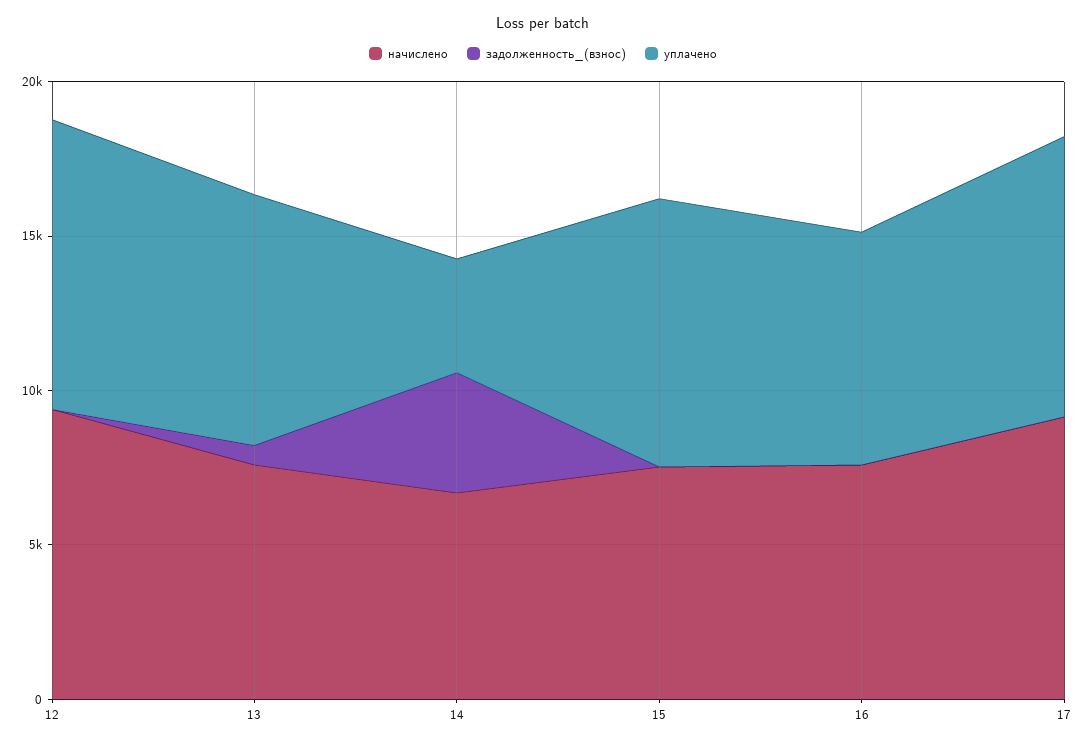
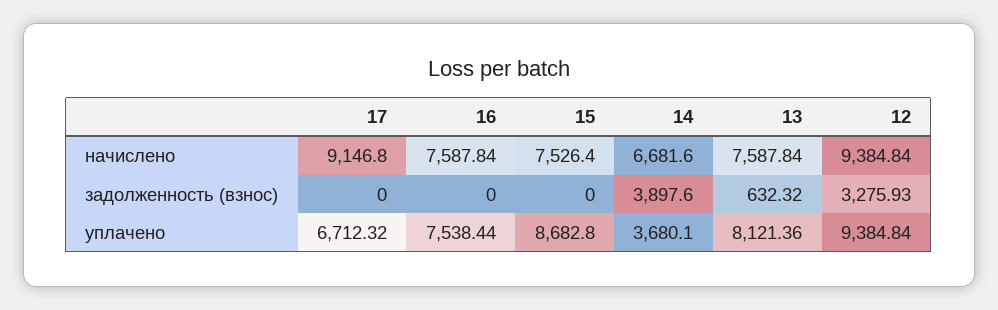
  {
    "начислено": {
      "12": 9384.84,
      "13": 7587.84,
      "14": 6681.6,
      "15": 7526.4,
      "16": 7587.84,
      "17": 9146.8
    },
    "задолженность_(взнос)": {
-     "12": 0,
+     "12": 3275.93,
      "13": 632.32,
      "14": 3897.6,
      "15": 0,
      "16": 0,
      "17": 0
    },
    "уплачено": {
      "12": 9384.84,
      "13": 8121.36,
      "14": 3680.1,
      "15": 8682.8,
      "16": 7538.44,
-     "17": 9000
+     "17": 6712.32
    }
  }

